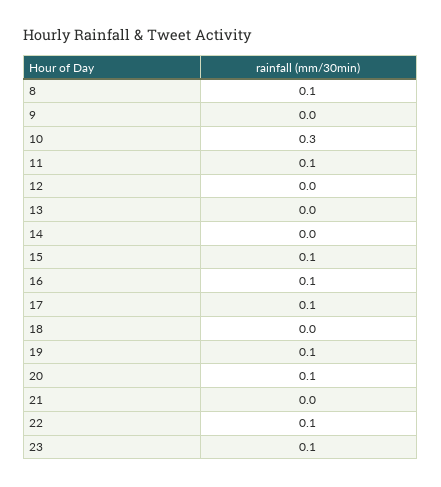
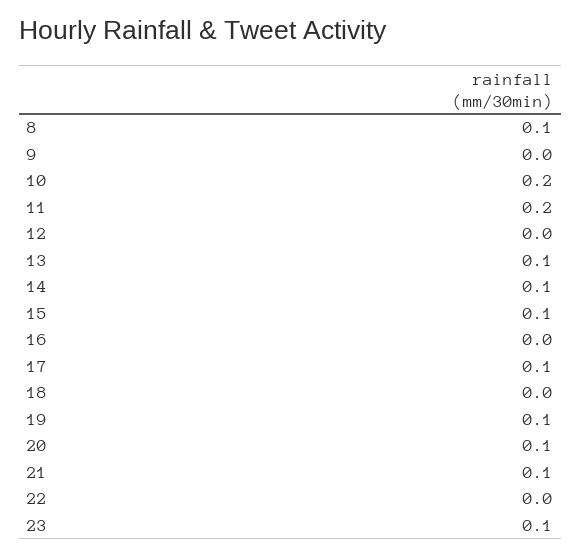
  {
    "8": 0.1,
    "9": 0,
-   "10": 0.3,
+   "10": 0.2,
-   "11": 0.1,
+   "11": 0.2,
    "12": 0,
-   "13": 0,
+   "13": 0.1,
-   "14": 0,
+   "14": 0.1,
    "15": 0.1,
-   "16": 0.1,
+   "16": 0,
    "17": 0.1,
    "18": 0,
    "19": 0.1,
    "20": 0.1,
-   "21": 0,
+   "21": 0.1,
-   "22": 0.1,
+   "22": 0,
    "23": 0.1
  }

